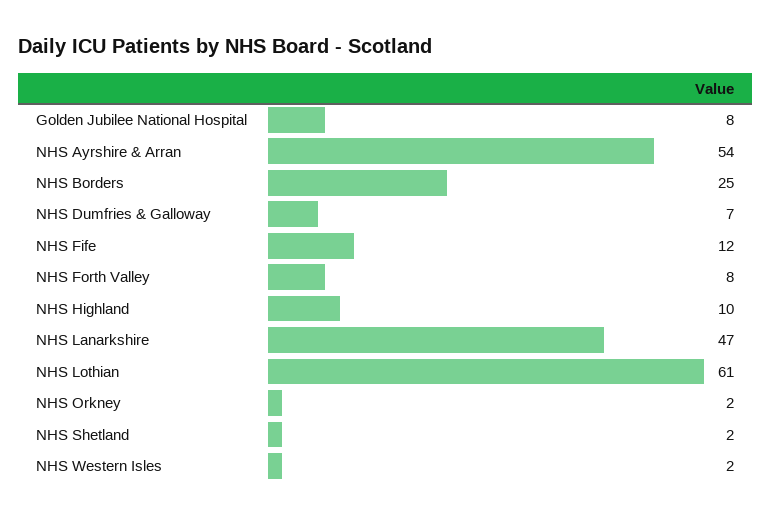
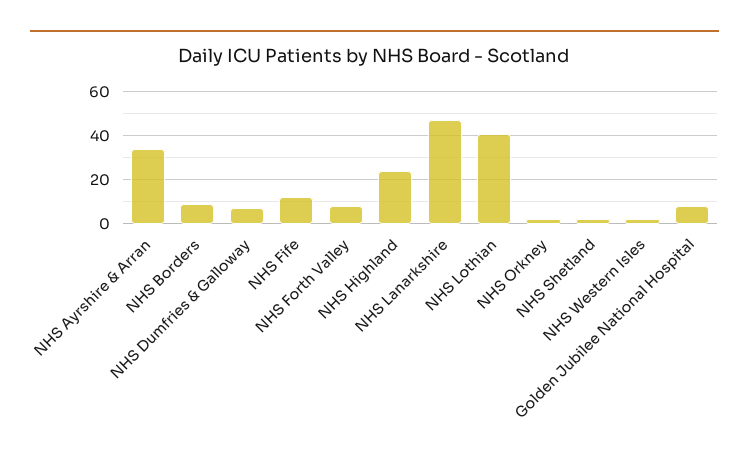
  {
    "Golden Jubilee National Hospital": 8,
-   "NHS Ayrshire & Arran": 54,
+   "NHS Ayrshire & Arran": 35,
-   "NHS Borders": 25,
+   "NHS Borders": 10,
    "NHS Dumfries & Galloway": 7,
    "NHS Fife": 12,
    "NHS Forth Valley": 8,
-   "NHS Highland": 10,
+   "NHS Highland": 25,
    "NHS Lanarkshire": 47,
-   "NHS Lothian": 61,
+   "NHS Lothian": 40,
    "NHS Orkney": 2,
    "NHS Shetland": 2,
    "NHS Western Isles": 2
  }

